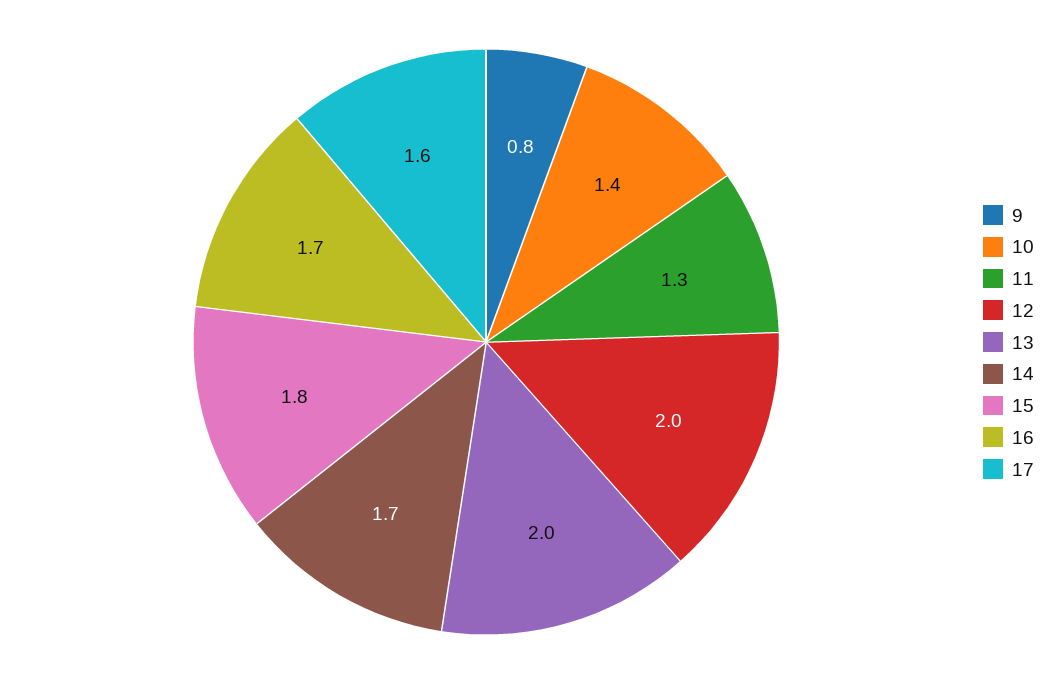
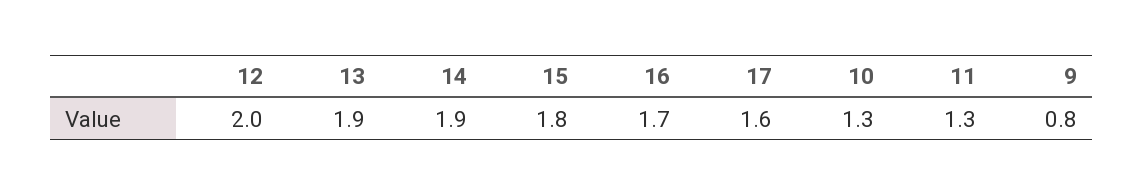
  {
    "9": 0.8,
-   "10": 1.4,
+   "10": 1.3,
    "11": 1.3,
    "12": 2,
-   "13": 2,
+   "13": 1.9,
-   "14": 1.7,
+   "14": 1.9,
    "15": 1.8,
    "16": 1.7,
    "17": 1.6
  }

